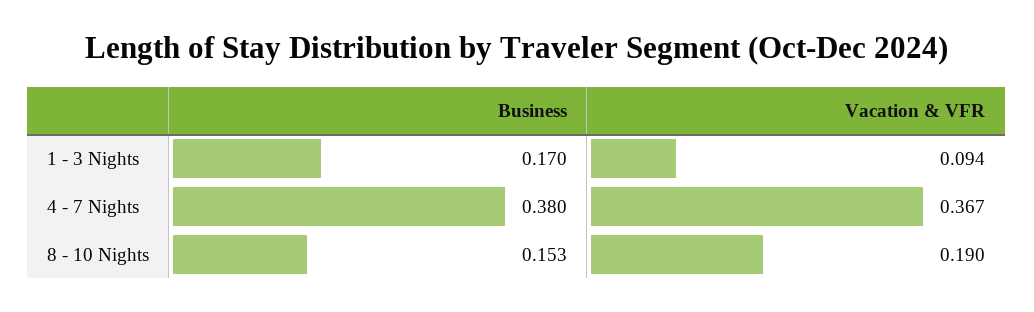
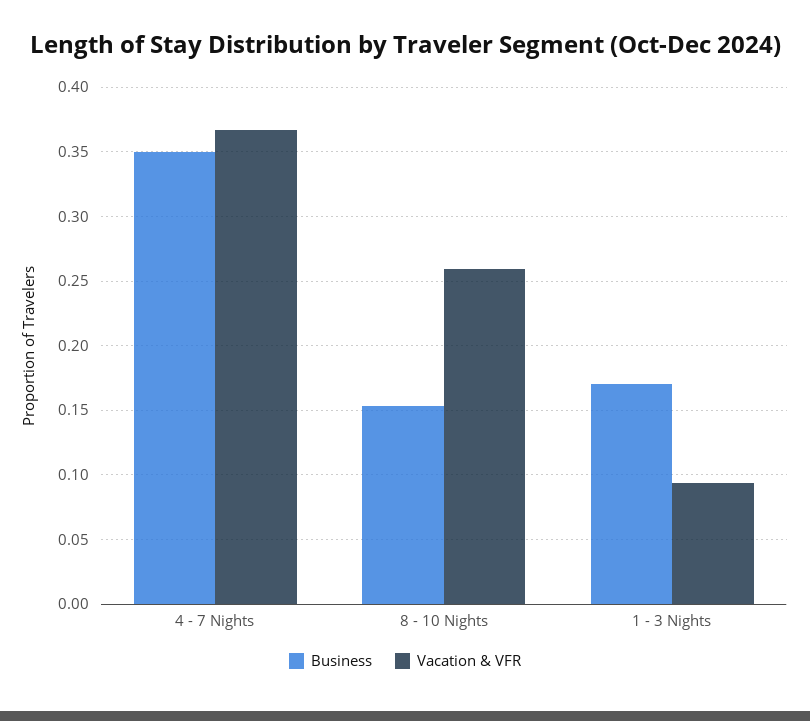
  {
    "Business": {
      "1 - 3 Nights": 0.17,
-     "4 - 7 Nights": 0.38,
+     "4 - 7 Nights": 0.35,
      "8 - 10 Nights": 0.153
    },
    "Vacation & VFR": {
      "1 - 3 Nights": 0.094,
      "4 - 7 Nights": 0.367,
-     "8 - 10 Nights": 0.19
+     "8 - 10 Nights": 0.26
    }
  }

